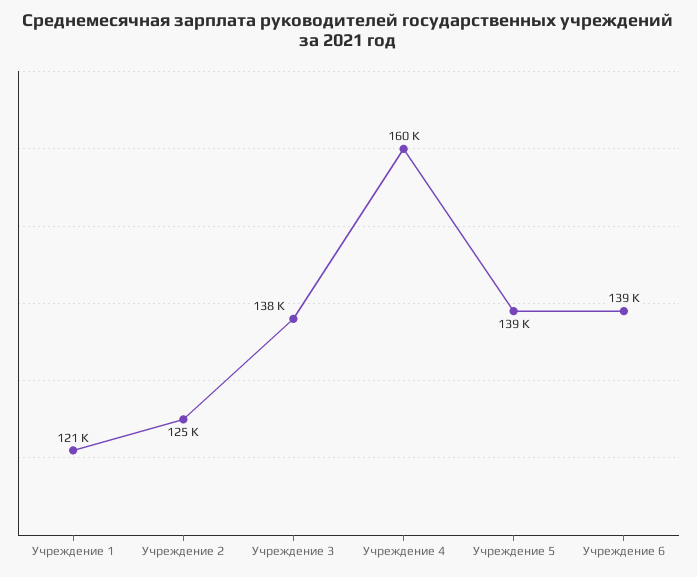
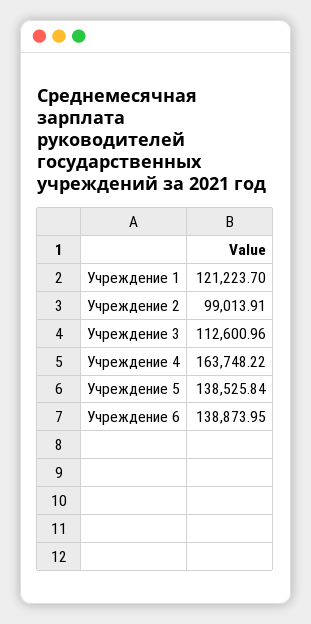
  {
    "Учреждение 1": 121223.7,
-   "Учреждение 2": 125000,
+   "Учреждение 2": 99013.91,
-   "Учреждение 3": 138000,
+   "Учреждение 3": 112600.96,
-   "Учреждение 4": 160000,
+   "Учреждение 4": 163748.22,
    "Учреждение 5": 138525.84,
    "Учреждение 6": 138873.95
  }

